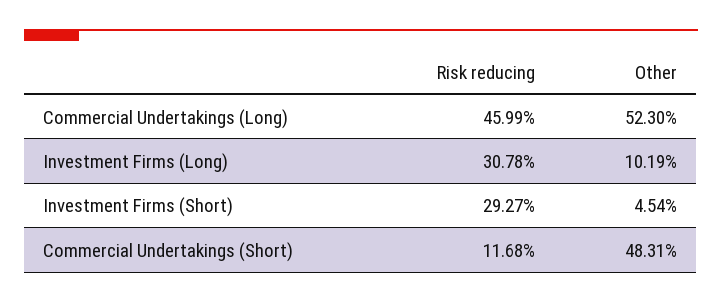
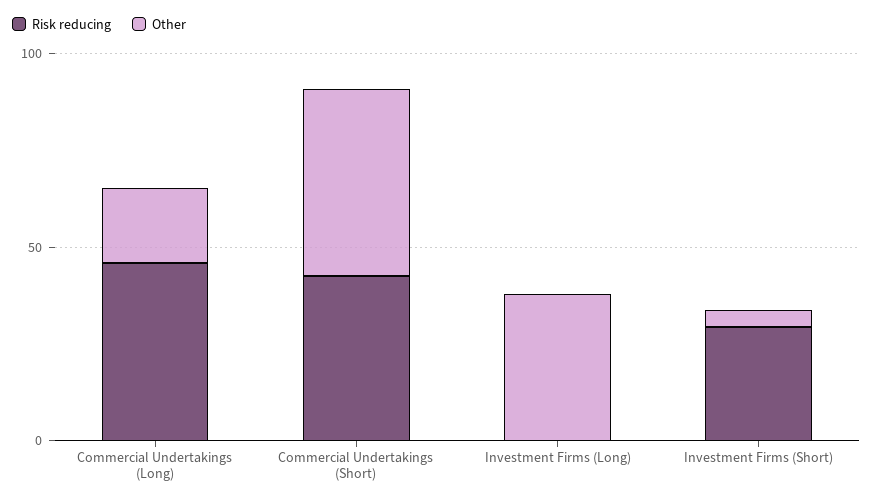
  {
    "Risk reducing": {
      "Commercial Undertakings (Long)": 45.99,
-     "Investment Firms (Long)": 30.78,
+     "Investment Firms (Long)": 0,
      "Investment Firms (Short)": 29.27,
-     "Commercial Undertakings (Short)": 11.68
+     "Commercial Undertakings (Short)": 40
    },
    "Other": {
-     "Commercial Undertakings (Long)": 52.3,
+     "Commercial Undertakings (Long)": 20,
-     "Investment Firms (Long)": 10.19,
+     "Investment Firms (Long)": 40,
      "Investment Firms (Short)": 4.54,
      "Commercial Undertakings (Short)": 48.31
    }
  }

